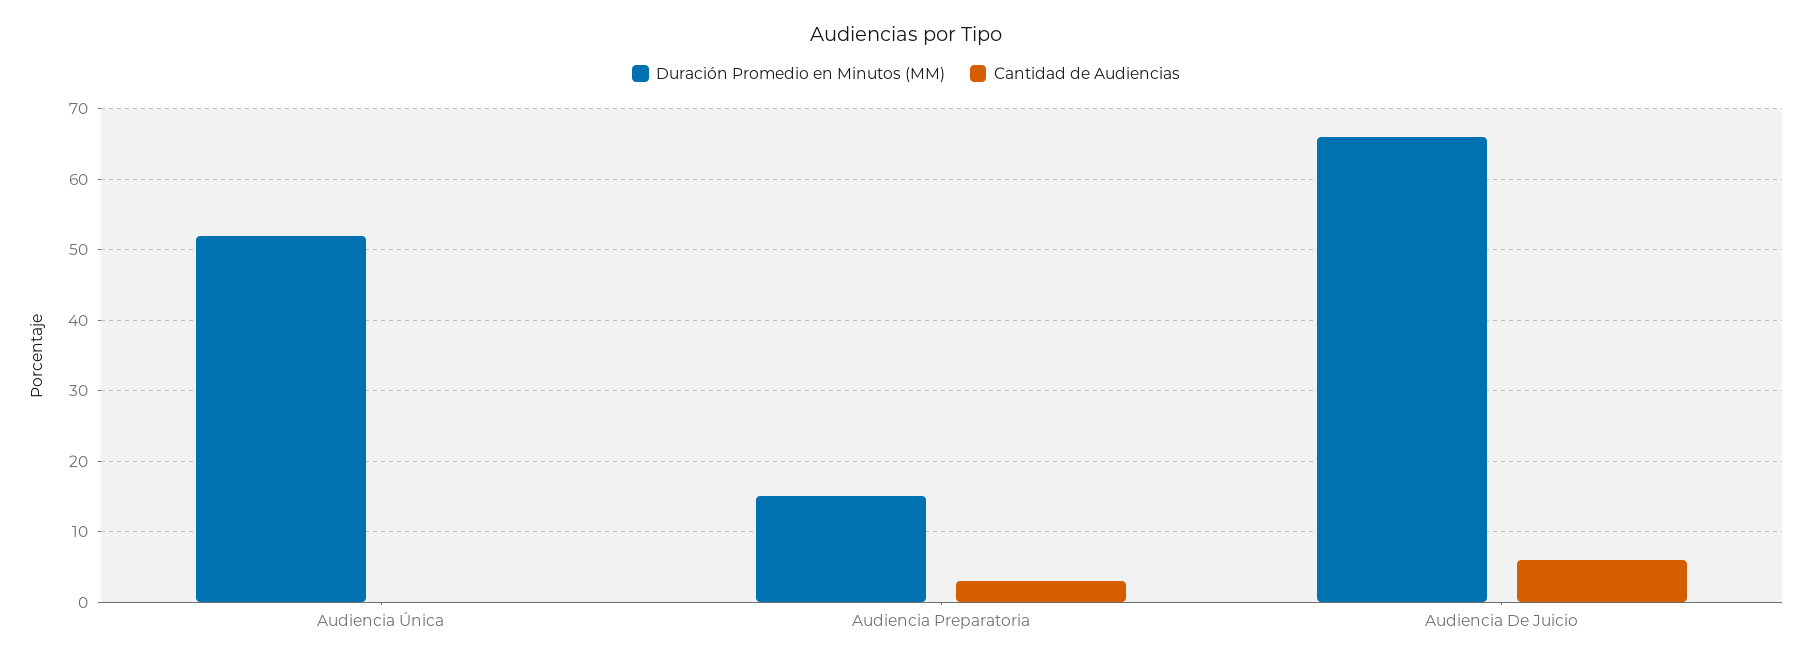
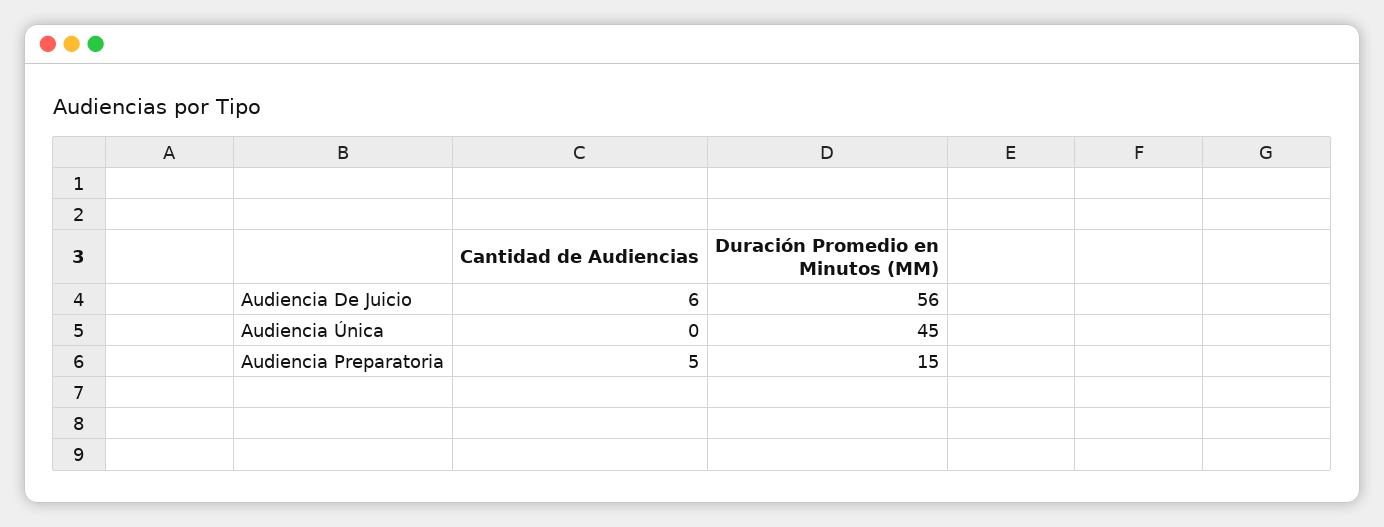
  {
    "Duración Promedio en Minutos (MM)": {
-     "Audiencia Única": 52,
+     "Audiencia Única": 45,
      "Audiencia Preparatoria": 15,
-     "Audiencia De Juicio": 66
+     "Audiencia De Juicio": 56
    },
    "Cantidad de Audiencias": {
      "Audiencia Única": 0,
-     "Audiencia Preparatoria": 3,
+     "Audiencia Preparatoria": 5,
      "Audiencia De Juicio": 6
    }
  }

